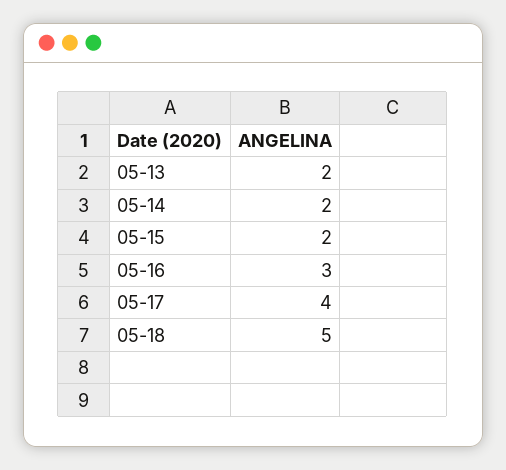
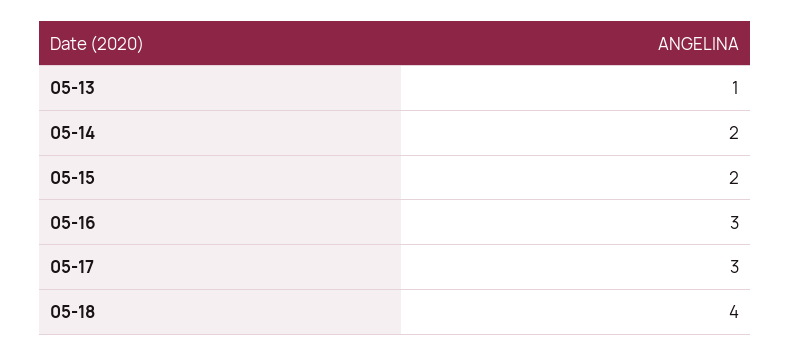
  {
-   "05-13": 2,
+   "05-13": 1,
    "05-14": 2,
    "05-15": 2,
    "05-16": 3,
-   "05-17": 4,
+   "05-17": 3,
-   "05-18": 5
+   "05-18": 4
  }

